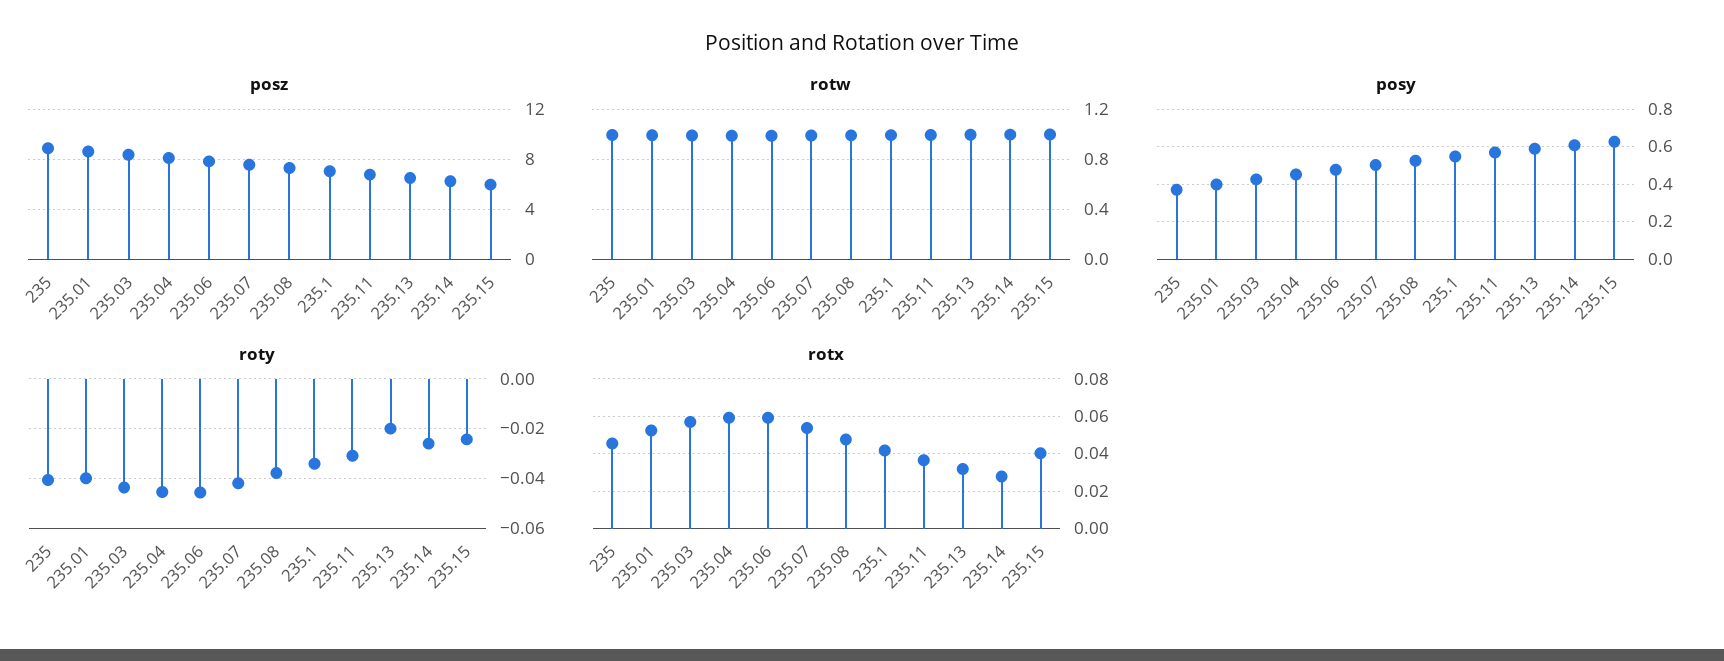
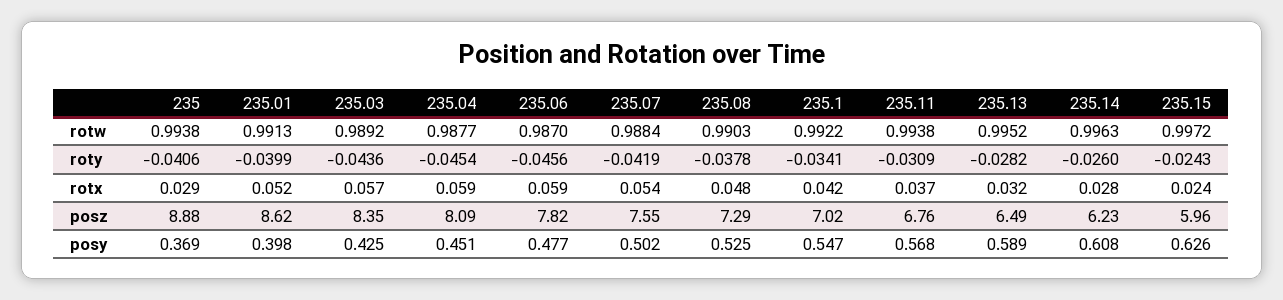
  {
    "posz": {
      "235": 8.88,
      "235.01": 8.62,
      "235.03": 8.35,
      "235.04": 8.09,
      "235.06": 7.82,
      "235.07": 7.55,
      "235.08": 7.29,
      "235.1": 7.02,
      "235.11": 6.76,
      "235.13": 6.49,
      "235.14": 6.23,
      "235.15": 5.96
    },
    "rotw": {
      "235": 0.9938,
      "235.01": 0.9913,
      "235.03": 0.9892,
      "235.04": 0.9877,
      "235.06": 0.987,
      "235.07": 0.9884,
      "235.08": 0.9903,
      "235.1": 0.9922,
      "235.11": 0.9938,
      "235.13": 0.9952,
      "235.14": 0.9963,
      "235.15": 0.9972
    },
    "posy": {
      "235": 0.369,
      "235.01": 0.398,
      "235.03": 0.425,
      "235.04": 0.451,
      "235.06": 0.477,
      "235.07": 0.502,
      "235.08": 0.525,
      "235.1": 0.547,
      "235.11": 0.568,
      "235.13": 0.589,
      "235.14": 0.608,
      "235.15": 0.626
    },
    "roty": {
      "235": -0.0406,
      "235.01": -0.0399,
      "235.03": -0.0436,
      "235.04": -0.0454,
      "235.06": -0.0456,
      "235.07": -0.0419,
      "235.08": -0.0378,
      "235.1": -0.0341,
      "235.11": -0.0309,
-     "235.13": -0.02,
+     "235.13": -0.0282,
      "235.14": -0.026,
      "235.15": -0.0243
    },
    "rotx": {
-     "235": 0.045,
+     "235": 0.029,
      "235.01": 0.052,
      "235.03": 0.057,
      "235.04": 0.059,
      "235.06": 0.059,
      "235.07": 0.054,
      "235.08": 0.048,
      "235.1": 0.042,
      "235.11": 0.037,
      "235.13": 0.032,
      "235.14": 0.028,
-     "235.15": 0.04
+     "235.15": 0.024
    }
  }

